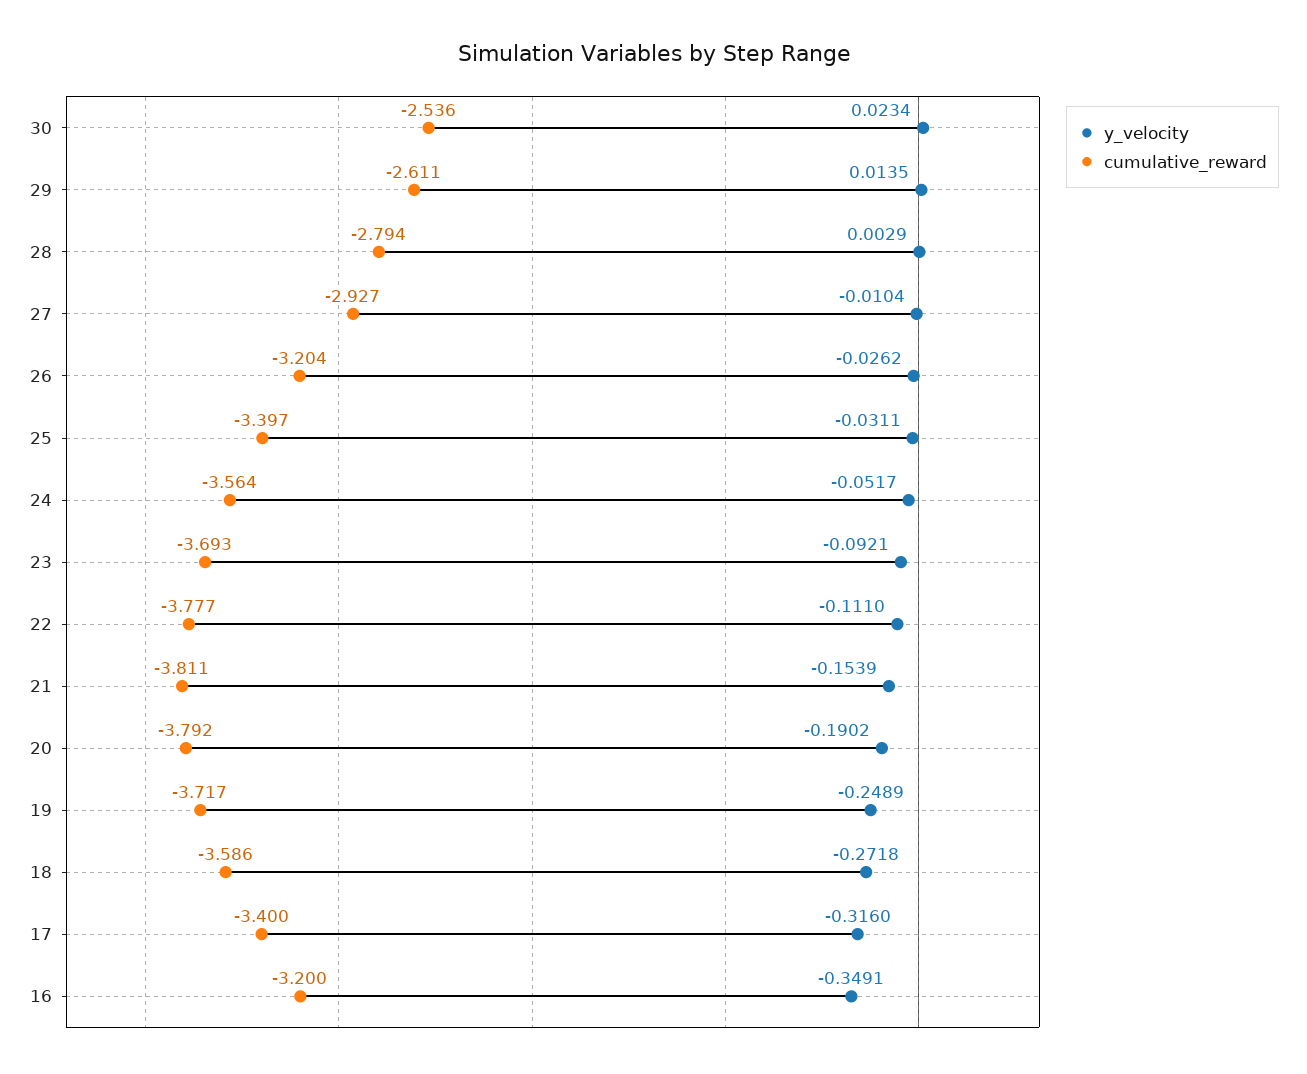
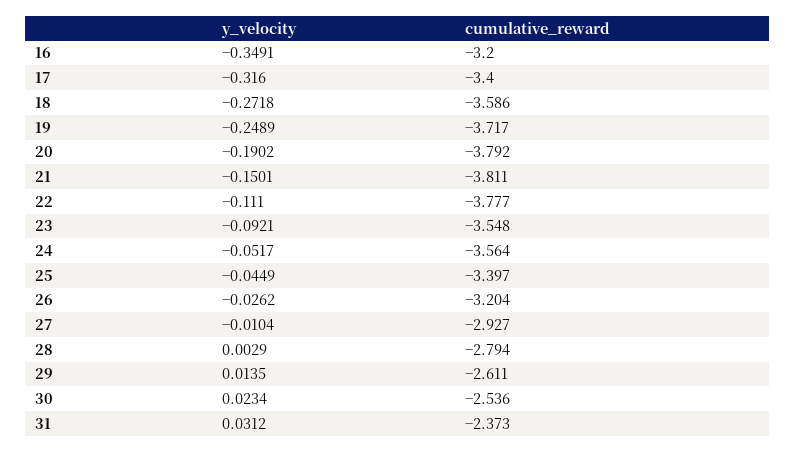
  {
    "y_velocity": {
      "30": 0.0234,
      "29": 0.0135,
      "28": 0.0029,
      "27": -0.0104,
      "26": -0.0262,
-     "25": -0.0311,
+     "25": -0.0449,
      "24": -0.0517,
      "23": -0.0921,
      "22": -0.111,
-     "21": -0.1539,
+     "21": -0.1501,
      "20": -0.1902,
      "19": -0.2489,
      "18": -0.2718,
      "17": -0.316,
-     "16": -0.3491
+     "16": -0.3491,
+     "31": 0.0312
    },
    "cumulative_reward": {
      "30": -2.536,
      "29": -2.611,
      "28": -2.794,
      "27": -2.927,
      "26": -3.204,
      "25": -3.397,
      "24": -3.564,
-     "23": -3.693,
+     "23": -3.548,
      "22": -3.777,
      "21": -3.811,
      "20": -3.792,
      "19": -3.717,
      "18": -3.586,
      "17": -3.4,
-     "16": -3.2
+     "16": -3.2,
+     "31": -2.373
    }
  }

